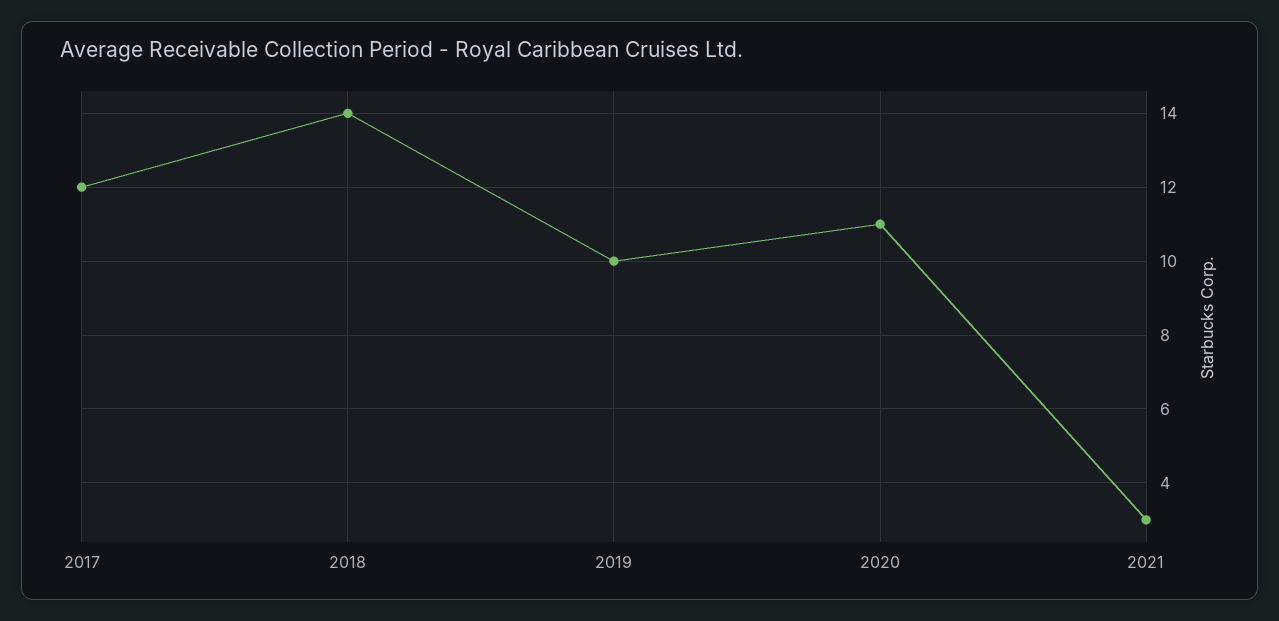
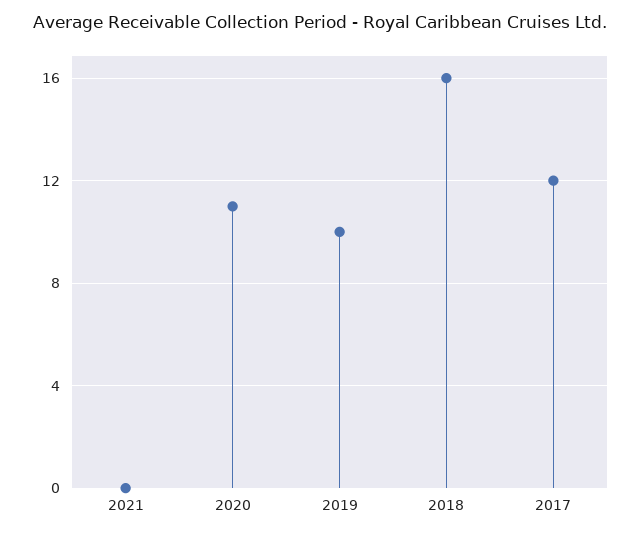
  {
    "2017": 12,
-   "2018": 14,
+   "2018": 16,
    "2019": 10,
    "2020": 11,
-   "2021": 3
+   "2021": 0
  }

